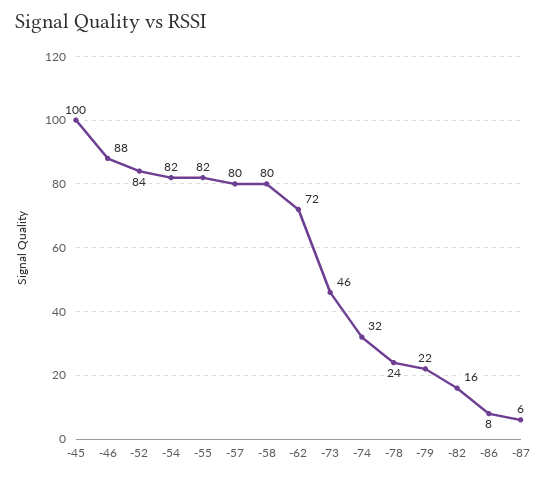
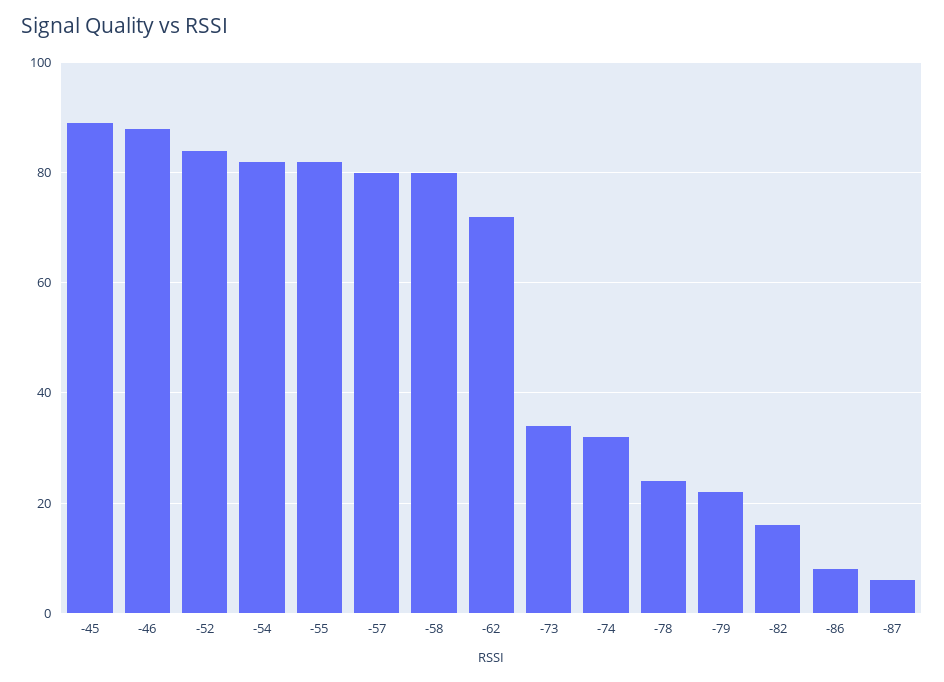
  {
-   "-45": 100,
+   "-45": 90,
    "-46": 88,
    "-52": 84,
    "-54": 82,
    "-55": 82,
    "-57": 80,
    "-58": 80,
    "-62": 72,
-   "-73": 46,
+   "-73": 35,
    "-74": 32,
    "-78": 24,
    "-79": 22,
    "-82": 16,
    "-86": 8,
    "-87": 6
  }

